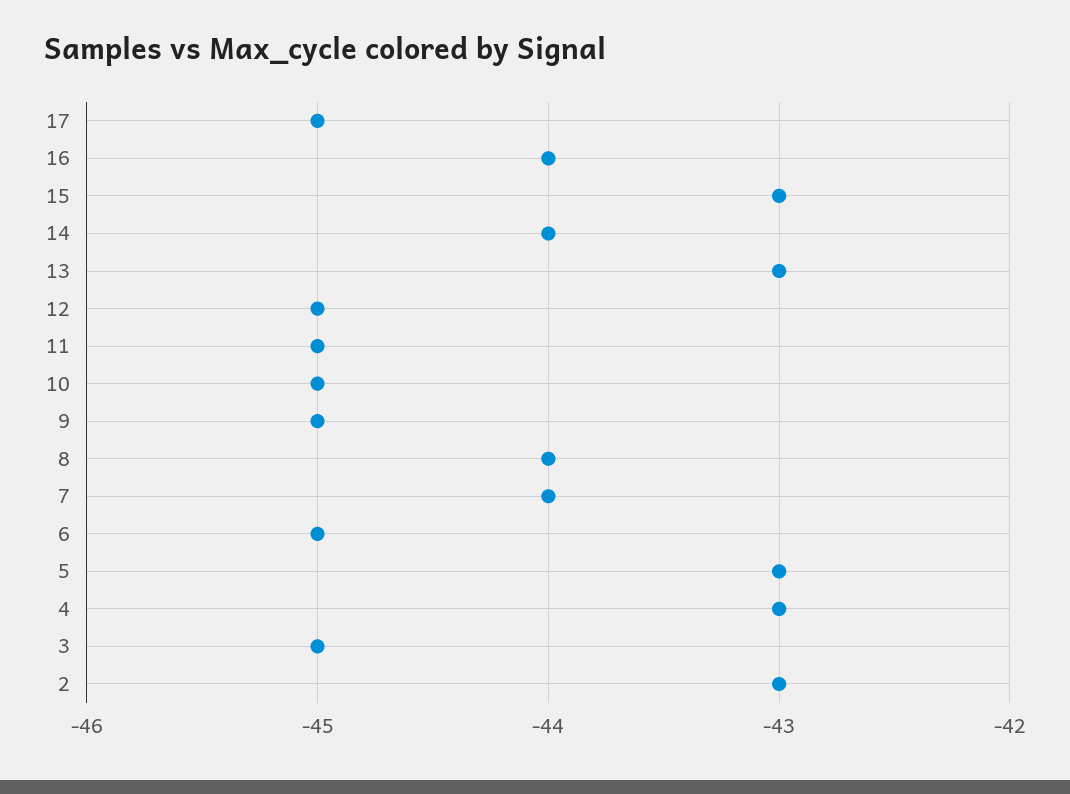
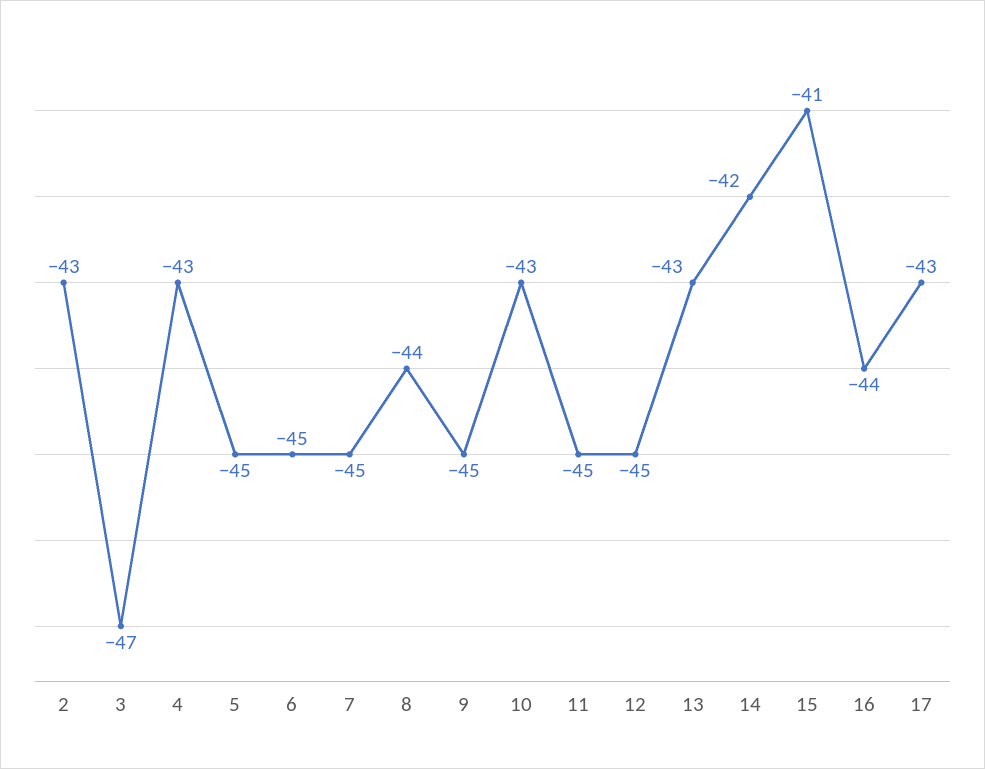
  {
-   "17": -45,
+   "17": -43,
    "16": -44,
-   "15": -43,
+   "15": -41,
-   "14": -44,
+   "14": -42,
    "13": -43,
    "12": -45,
    "11": -45,
-   "10": -45,
+   "10": -43,
    "9": -45,
    "8": -44,
-   "7": -44,
+   "7": -45,
    "6": -45,
-   "5": -43,
+   "5": -45,
    "4": -43,
-   "3": -45,
+   "3": -47,
    "2": -43
  }

